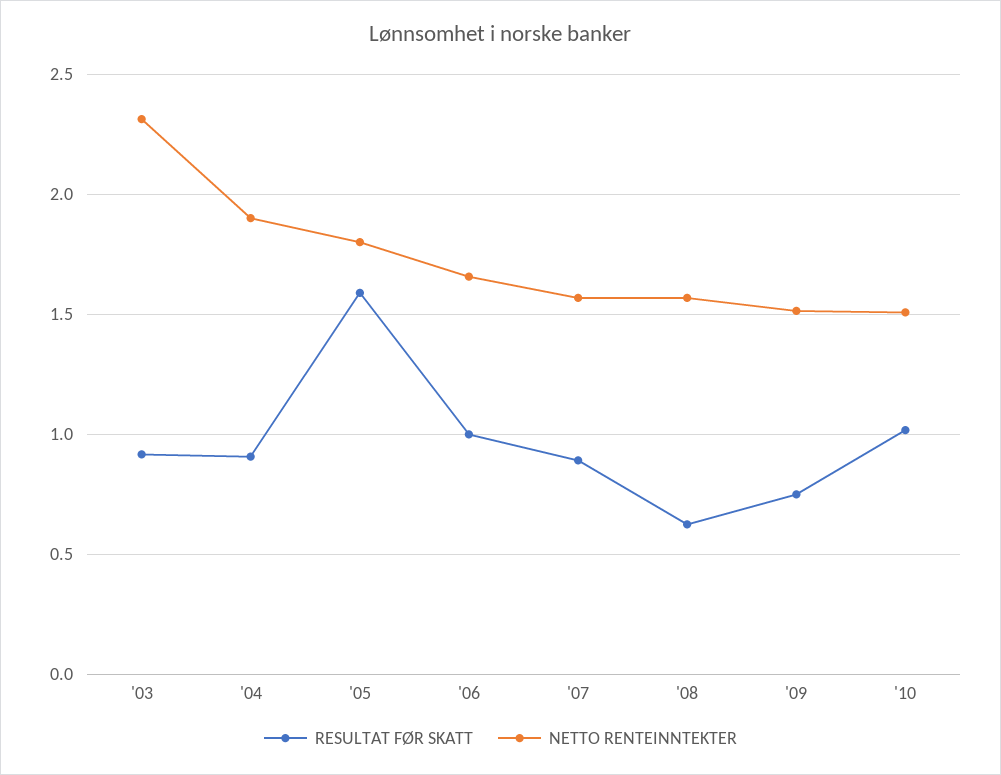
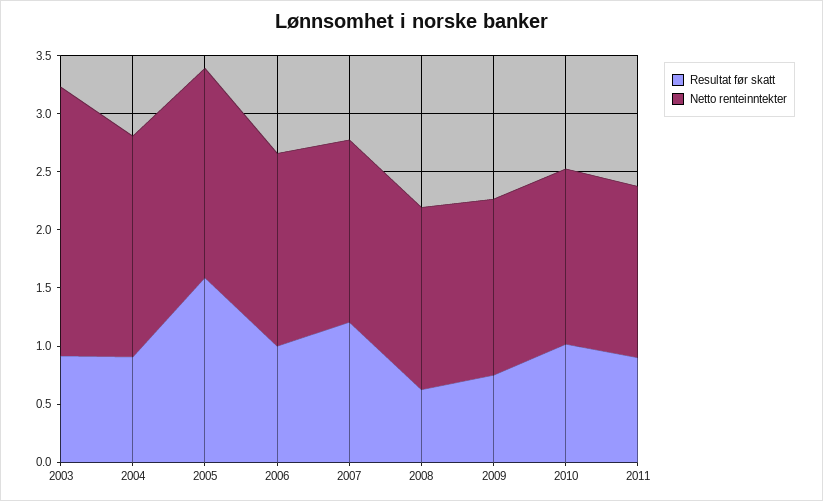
  {
    "RESULTAT FØR SKATT": {
      "'03": 0.9,
      "'04": 0.9,
      "'05": 1.6,
      "'06": 1,
-     "'07": 0.9,
+     "'07": 1.2,
      "'08": 0.65,
      "'09": 0.75,
-     "'10": 1
+     "'10": 1,
+     "2011": 0.9
    },
    "NETTO RENTEINNTEKTER": {
      "'03": 2.3,
      "'04": 1.9,
      "'05": 1.8,
      "'06": 1.65,
      "'07": 1.55,
      "'08": 1.55,
      "'09": 1.5,
-     "'10": 1.5
+     "'10": 1.5,
+     "2011": 1.5
    }
  }

